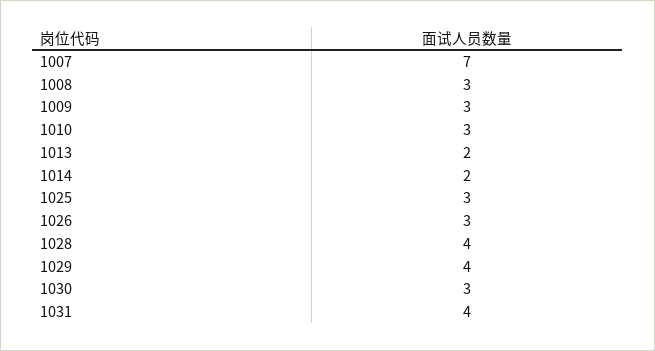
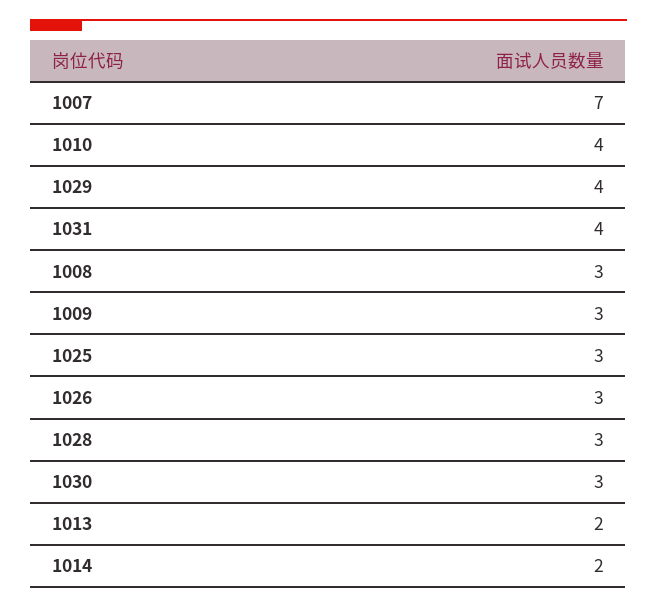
  {
    "1007": 7,
    "1008": 3,
    "1009": 3,
-   "1010": 3,
+   "1010": 4,
    "1013": 2,
    "1014": 2,
    "1025": 3,
    "1026": 3,
-   "1028": 4,
+   "1028": 3,
    "1029": 4,
    "1030": 3,
    "1031": 4
  }

